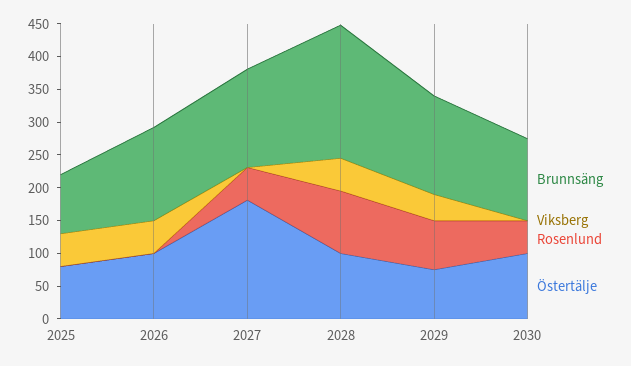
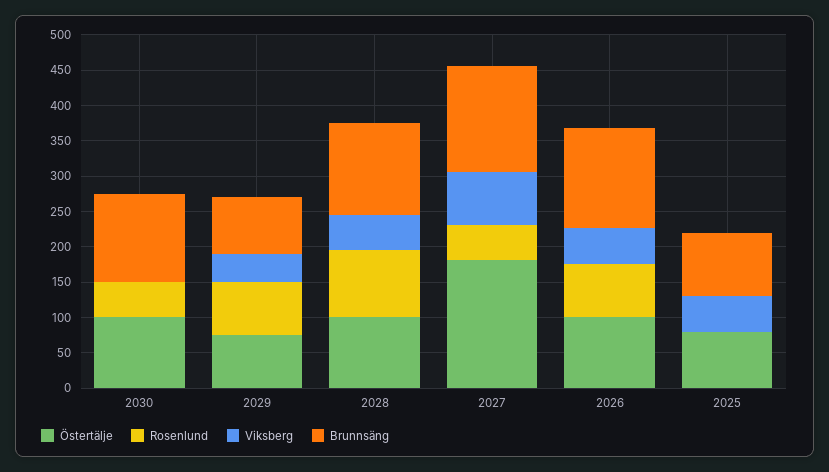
  {
    "Brunnsäng": {
      "2025": 100,
      "2026": 150,
      "2027": 150,
-     "2028": 200,
+     "2028": 125,
-     "2029": 150,
+     "2029": 75,
      "2030": 125
    },
    "Viksberg": {
      "2025": 50,
      "2026": 50,
-     "2027": 0,
+     "2027": 75,
      "2028": 50,
      "2029": 50,
      "2030": 0
    },
    "Rosenlund": {
      "2025": 0,
-     "2026": 0,
+     "2026": 75,
      "2027": 50,
      "2028": 100,
      "2029": 75,
      "2030": 50
    },
    "Östertälje": {
      "2025": 75,
      "2026": 100,
      "2027": 175,
      "2028": 100,
      "2029": 75,
      "2030": 100
    }
  }

